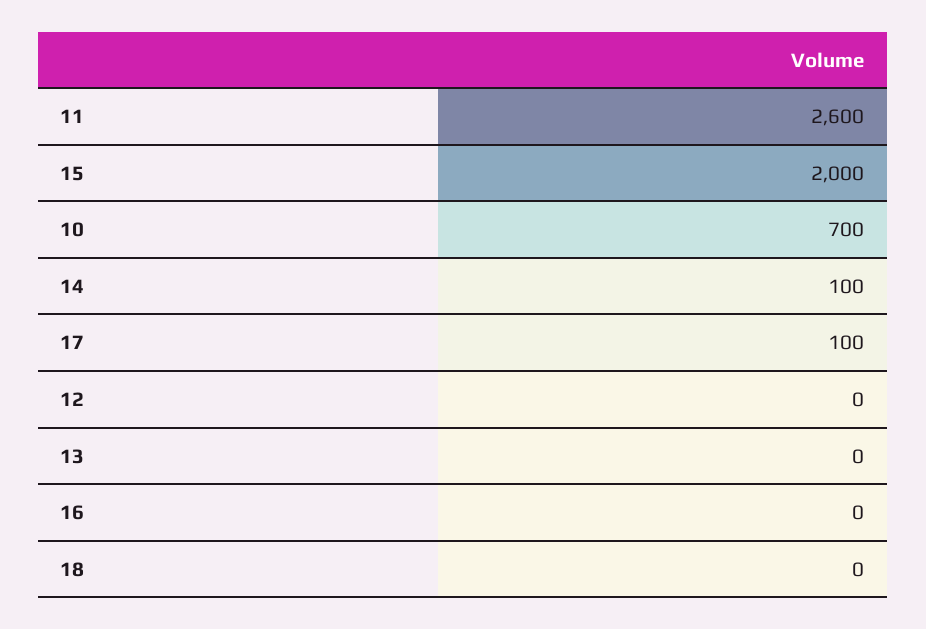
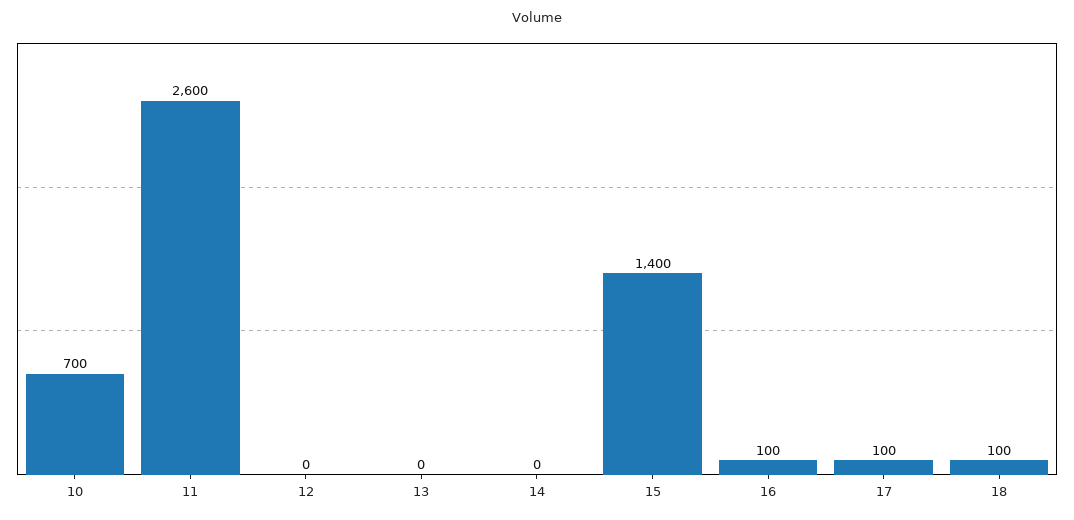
  {
    "11": 2600,
-   "15": 2000,
+   "15": 1400,
    "10": 700,
-   "14": 100,
+   "14": 0,
    "17": 100,
    "12": 0,
    "13": 0,
-   "16": 0,
+   "16": 100,
-   "18": 0
+   "18": 100
  }

